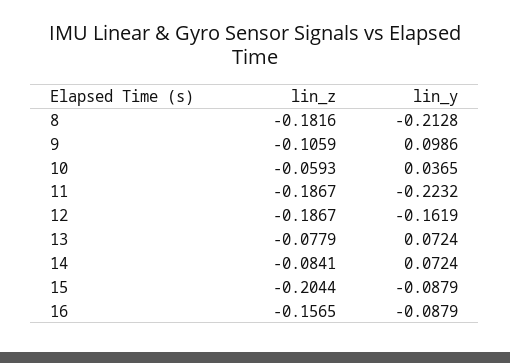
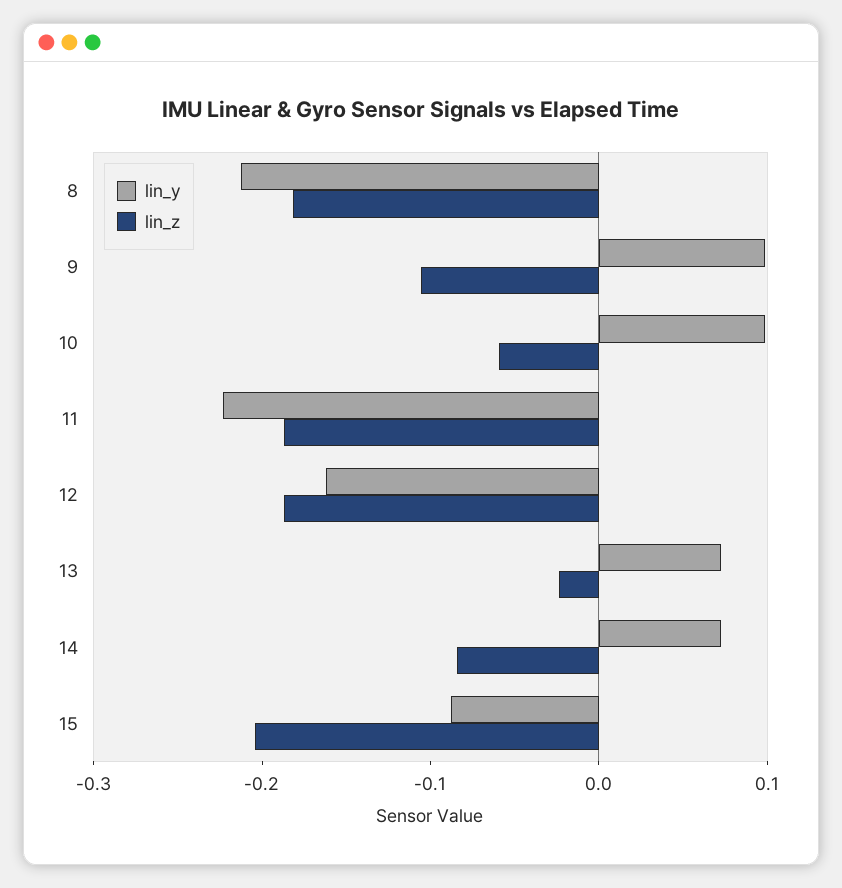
  {
    "lin_z": {
      "8": -0.1816,
      "9": -0.1059,
      "10": -0.0593,
      "11": -0.1867,
      "12": -0.1867,
-     "13": -0.0779,
+     "13": -0.02,
      "14": -0.0841,
-     "15": -0.2044,
+     "15": -0.2044
-     "16": -0.1565
    },
    "lin_y": {
      "8": -0.2128,
      "9": 0.0986,
-     "10": 0.0365,
+     "10": 0.1,
      "11": -0.2232,
      "12": -0.1619,
      "13": 0.0724,
      "14": 0.0724,
-     "15": -0.0879,
+     "15": -0.0879
-     "16": -0.0879
    }
  }

